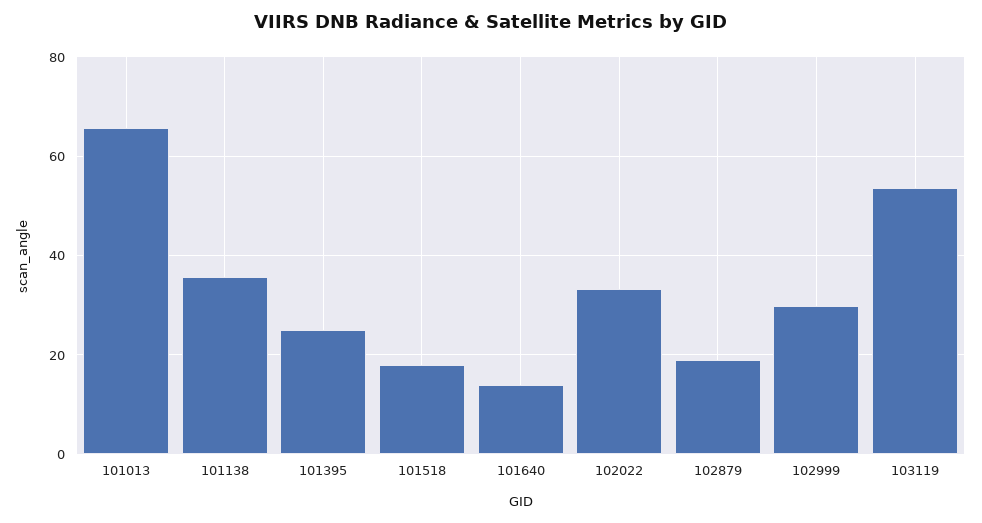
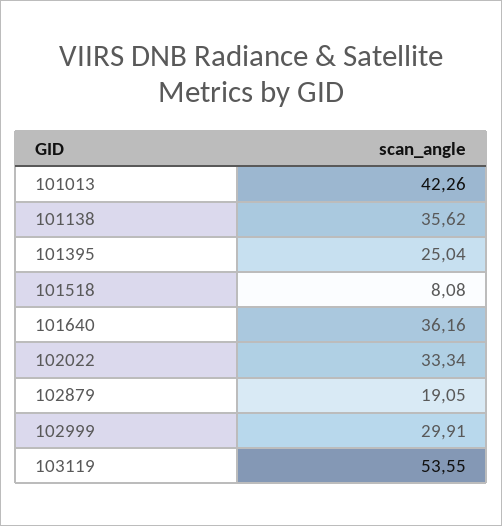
  {
-   "101013": 66,
+   "101013": 42.26,
    "101138": 35.62,
    "101395": 25.04,
-   "101518": 18,
+   "101518": 8.08,
-   "101640": 14,
+   "101640": 36.16,
    "102022": 33.34,
    "102879": 19.05,
    "102999": 29.91,
    "103119": 53.55
  }

